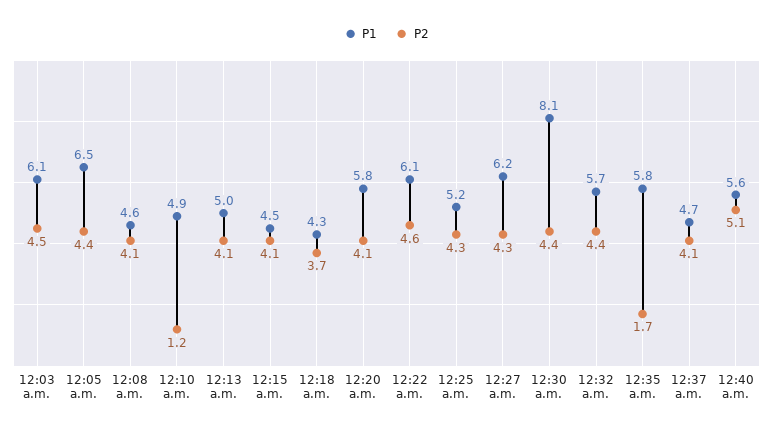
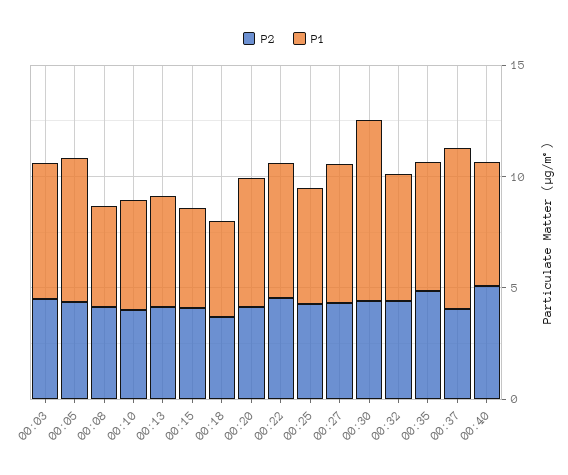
  {
    "P1": {
      "12:03 a.m.": 6.1,
      "12:05 a.m.": 6.5,
      "12:08 a.m.": 4.6,
      "12:10 a.m.": 4.9,
      "12:13 a.m.": 5,
      "12:15 a.m.": 4.5,
      "12:18 a.m.": 4.3,
      "12:20 a.m.": 5.8,
      "12:22 a.m.": 6.1,
      "12:25 a.m.": 5.2,
      "12:27 a.m.": 6.2,
      "12:30 a.m.": 8.1,
      "12:32 a.m.": 5.7,
      "12:35 a.m.": 5.8,
-     "12:37 a.m.": 4.7,
+     "12:37 a.m.": 7,
      "12:40 a.m.": 5.6
    },
    "P2": {
      "12:03 a.m.": 4.5,
      "12:05 a.m.": 4.4,
      "12:08 a.m.": 4.1,
-     "12:10 a.m.": 1.2,
+     "12:10 a.m.": 4,
      "12:13 a.m.": 4.1,
      "12:15 a.m.": 4.1,
      "12:18 a.m.": 3.7,
      "12:20 a.m.": 4.1,
      "12:22 a.m.": 4.6,
      "12:25 a.m.": 4.3,
      "12:27 a.m.": 4.3,
      "12:30 a.m.": 4.4,
      "12:32 a.m.": 4.4,
-     "12:35 a.m.": 1.7,
+     "12:35 a.m.": 5,
      "12:37 a.m.": 4.1,
      "12:40 a.m.": 5.1
    }
  }

